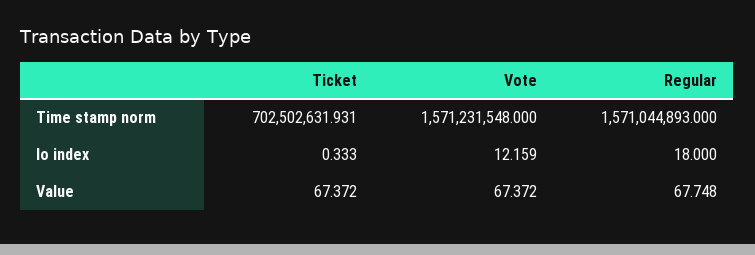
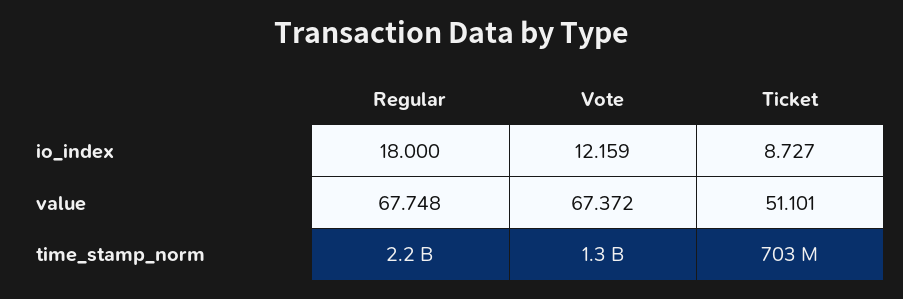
  {
    "Ticket": {
      "Time stamp norm": 702502631.931,
-     "Io index": 0.333,
+     "Io index": 8.727,
-     "Value": 67.372
+     "Value": 51.101
    },
    "Vote": {
-     "Time stamp norm": 1571231548,
+     "Time stamp norm": 1300000000,
      "Io index": 12.159,
      "Value": 67.372
    },
    "Regular": {
-     "Time stamp norm": 1571044893,
+     "Time stamp norm": 2200000000,
      "Io index": 18,
      "Value": 67.748
    }
  }

